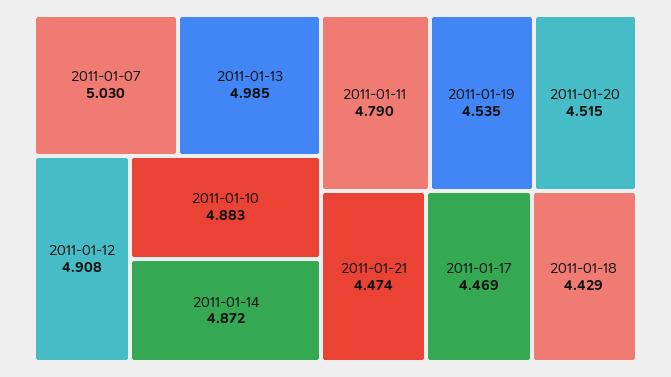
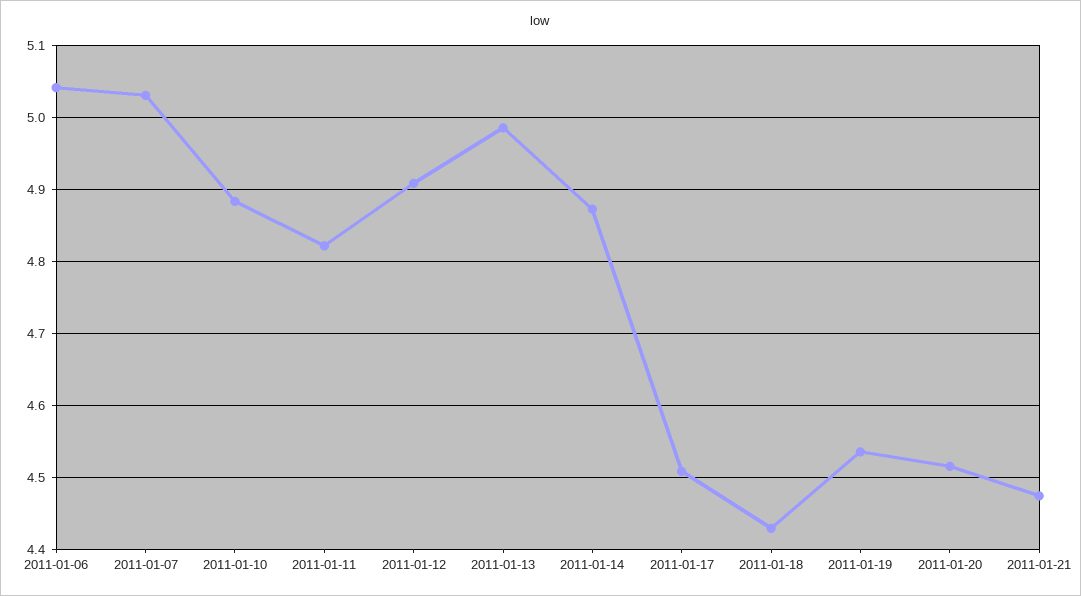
  {
    "2011-01-07": 5.03,
    "2011-01-13": 4.985,
    "2011-01-12": 4.908,
    "2011-01-10": 4.883,
    "2011-01-14": 4.872,
-   "2011-01-11": 4.79,
+   "2011-01-11": 4.82,
    "2011-01-19": 4.535,
    "2011-01-20": 4.515,
    "2011-01-21": 4.474,
-   "2011-01-17": 4.469,
+   "2011-01-17": 4.51,
-   "2011-01-18": 4.429
+   "2011-01-18": 4.429,
+   "2011-01-06": 5.04
  }

